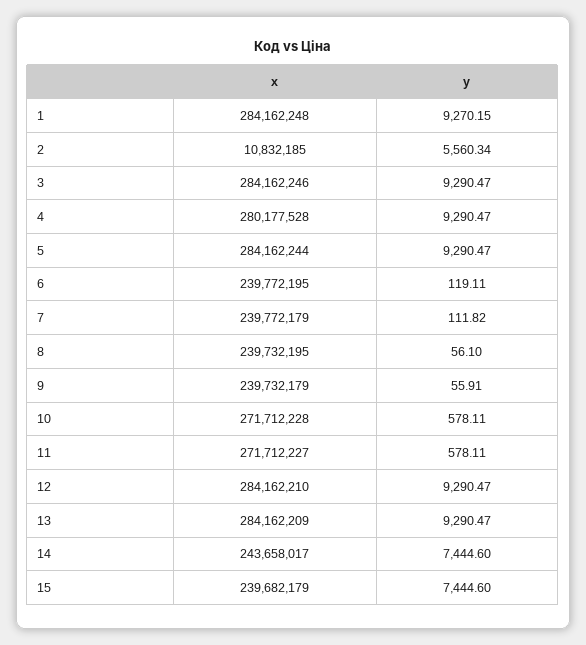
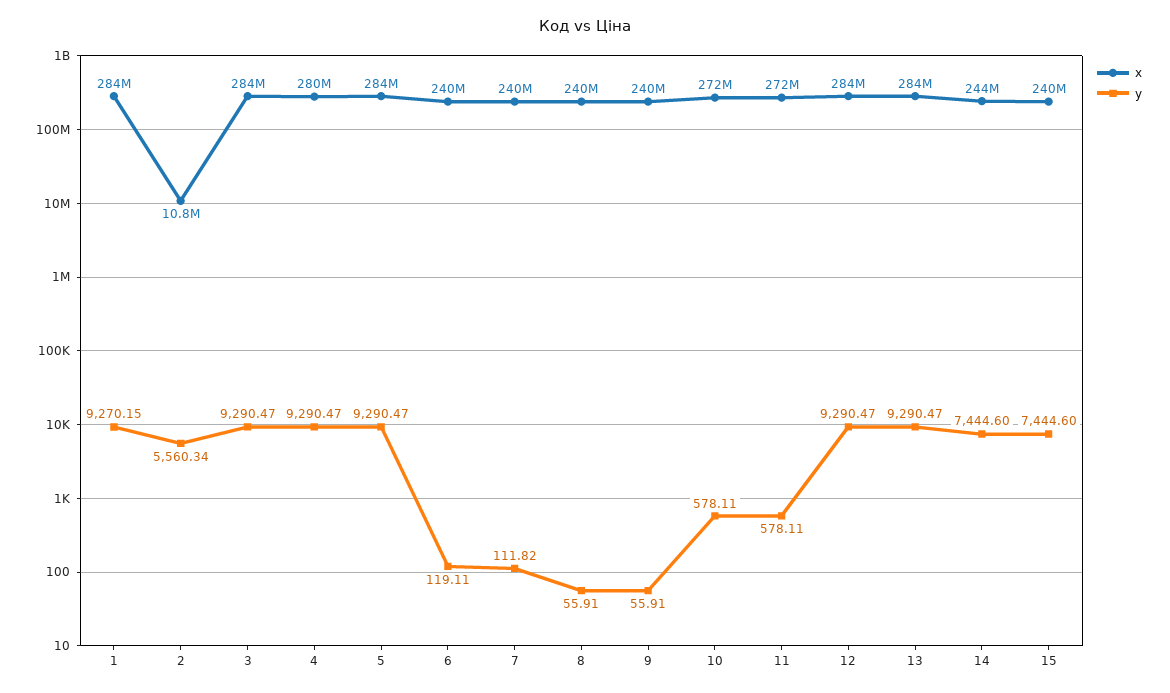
  {
    "x": {
      "1": 284162248,
      "2": 10832185,
      "3": 284162246,
      "4": 280177528,
      "5": 284162244,
      "6": 239772195,
      "7": 239772179,
      "8": 239732195,
      "9": 239732179,
      "10": 271712228,
      "11": 271712227,
      "12": 284162210,
      "13": 284162209,
      "14": 243658017,
      "15": 239682179
    },
    "y": {
      "1": 9270.15,
      "2": 5560.34,
      "3": 9290.47,
      "4": 9290.47,
      "5": 9290.47,
      "6": 119.11,
      "7": 111.82,
-     "8": 56.1,
+     "8": 55.91,
      "9": 55.91,
      "10": 578.11,
      "11": 578.11,
      "12": 9290.47,
      "13": 9290.47,
      "14": 7444.6,
      "15": 7444.6
    }
  }

